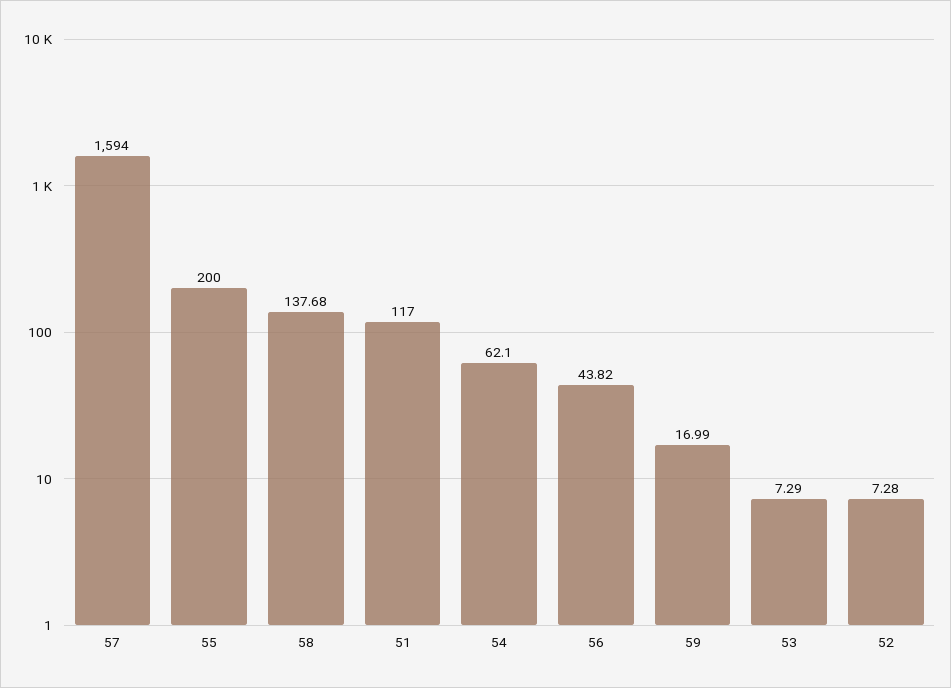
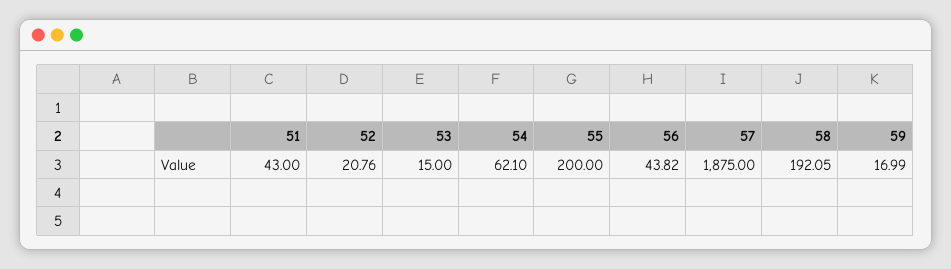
  {
-   "57": 1594,
+   "57": 1875,
    "55": 200,
-   "58": 137.68,
+   "58": 192.05,
-   "51": 117,
+   "51": 43,
    "54": 62.1,
    "56": 43.82,
    "59": 16.99,
-   "53": 7.29,
+   "53": 15,
-   "52": 7.28
+   "52": 20.76
  }

